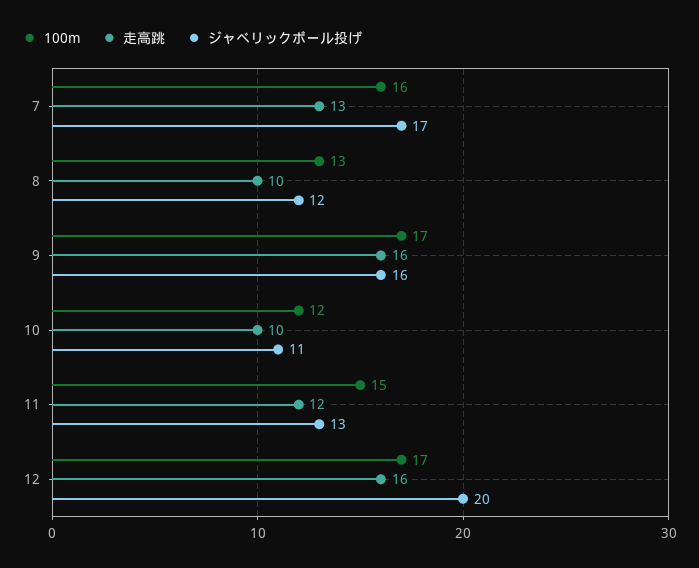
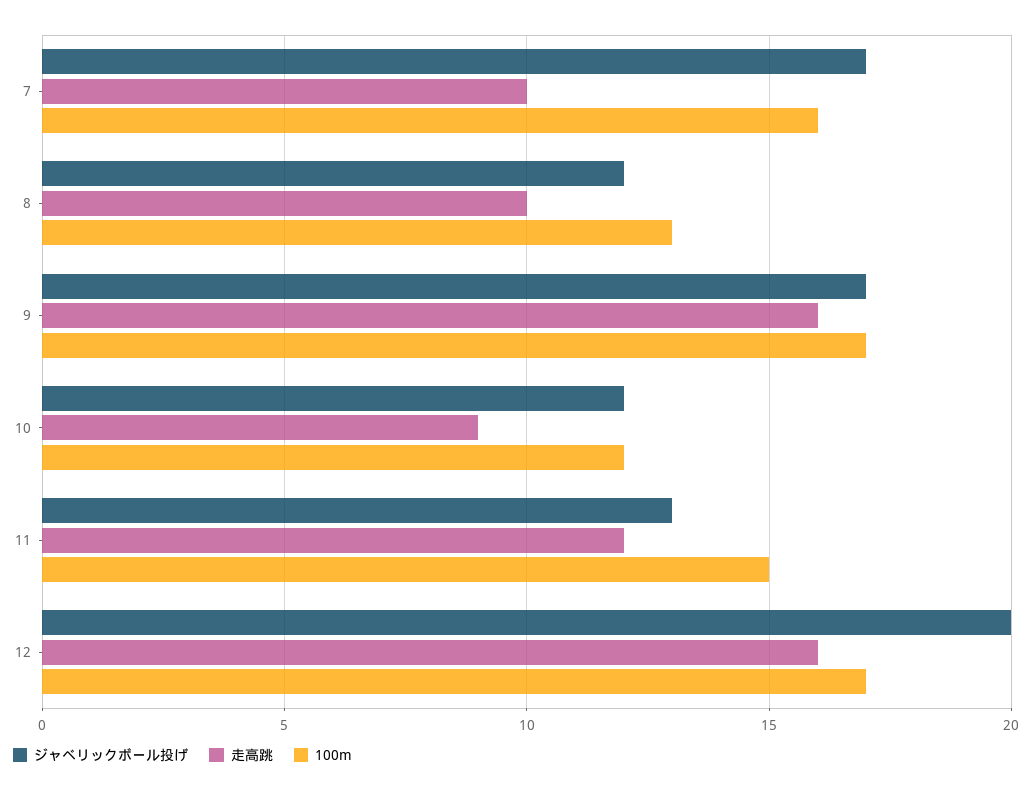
  {
    "100m": {
      "7": 16,
      "8": 13,
      "9": 17,
      "10": 12,
      "11": 15,
      "12": 17
    },
    "走高跳": {
-     "7": 13,
+     "7": 10,
      "8": 10,
      "9": 16,
-     "10": 10,
+     "10": 9,
      "11": 12,
      "12": 16
    },
    "ジャベリックボール投げ": {
      "7": 17,
      "8": 12,
-     "9": 16,
+     "9": 17,
-     "10": 11,
+     "10": 12,
      "11": 13,
      "12": 20
    }
  }

